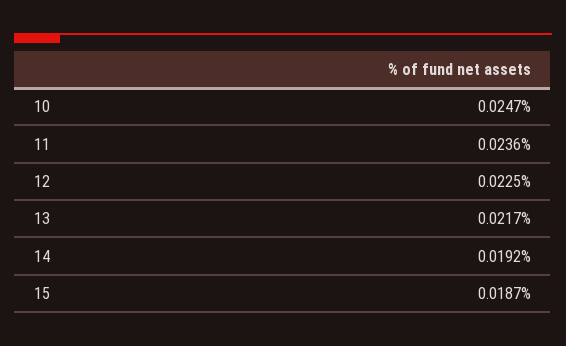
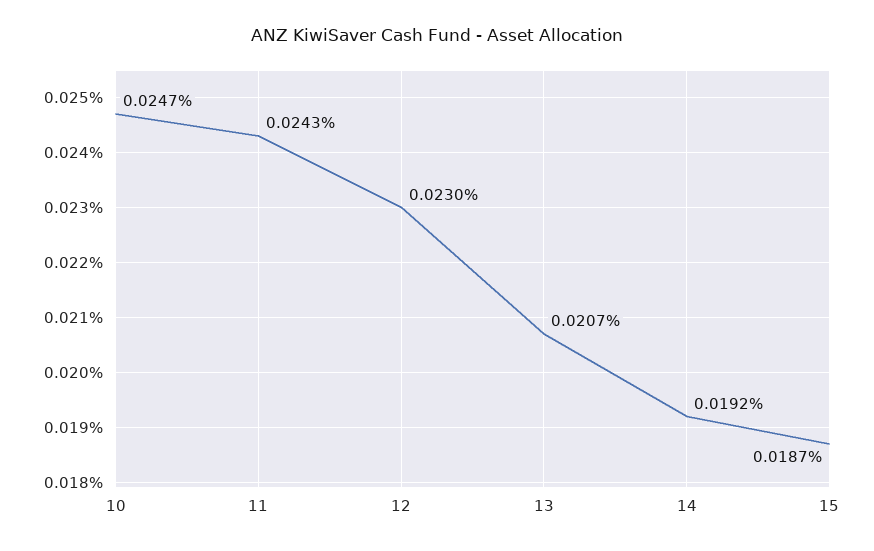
  {
    "10": 0.0247,
-   "11": 0.0236,
+   "11": 0.0243,
-   "12": 0.0225,
+   "12": 0.023,
-   "13": 0.0217,
+   "13": 0.0207,
    "14": 0.0192,
    "15": 0.0187
  }

